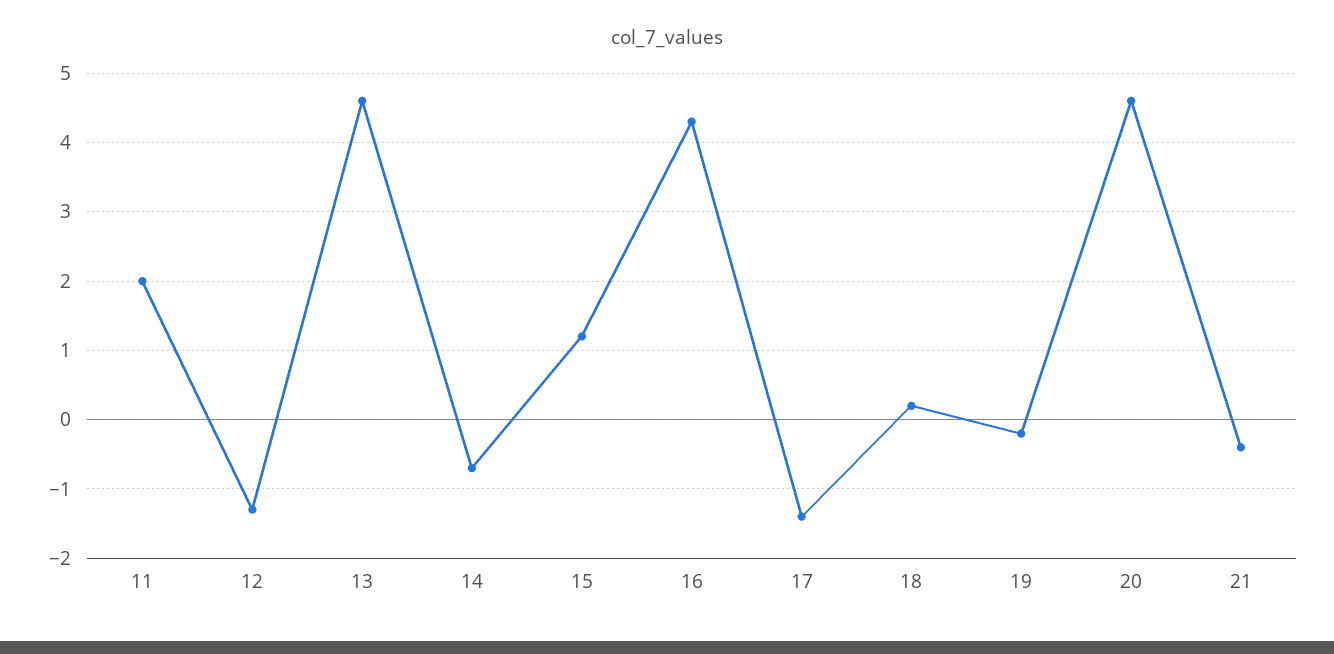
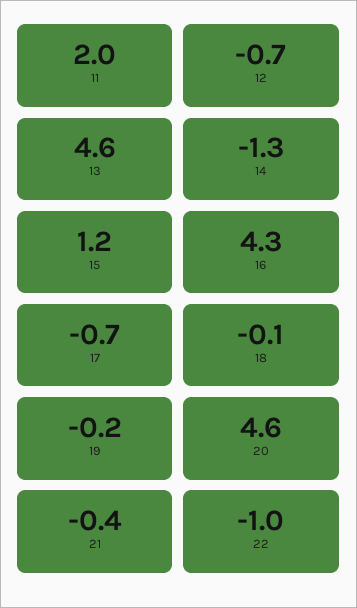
  {
    "11": 2,
-   "12": -1.3,
+   "12": -0.7,
    "13": 4.6,
-   "14": -0.7,
+   "14": -1.3,
    "15": 1.2,
    "16": 4.3,
-   "17": -1.4,
+   "17": -0.7,
-   "18": 0.2,
+   "18": -0.1,
    "19": -0.2,
    "20": 4.6,
-   "21": -0.4
+   "21": -0.4,
+   "22": -1
  }

